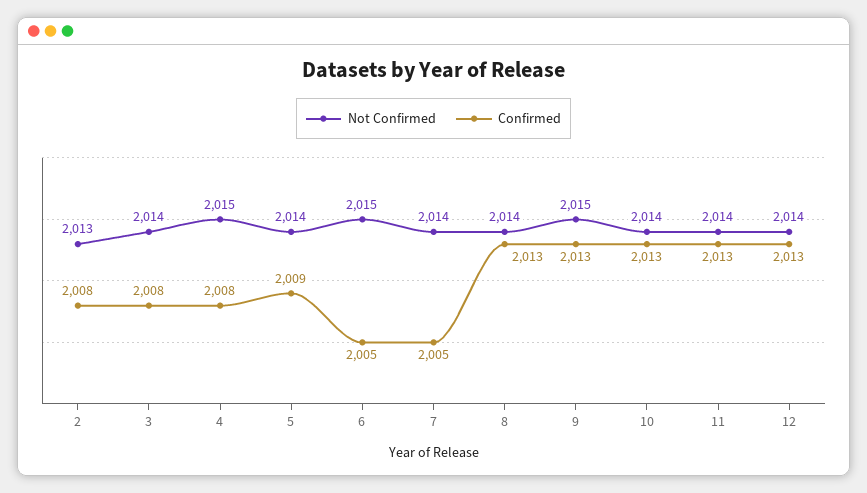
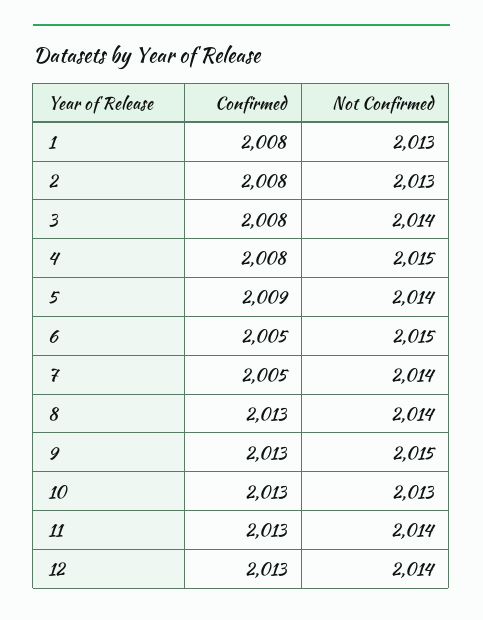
  {
    "Not Confirmed": {
      "2": 2013,
      "3": 2014,
      "4": 2015,
      "5": 2014,
      "6": 2015,
      "7": 2014,
      "8": 2014,
      "9": 2015,
-     "10": 2014,
+     "10": 2013,
      "11": 2014,
-     "12": 2014
+     "12": 2014,
+     "1": 2013
    },
    "Confirmed": {
      "2": 2008,
      "3": 2008,
      "4": 2008,
      "5": 2009,
      "6": 2005,
      "7": 2005,
      "8": 2013,
      "9": 2013,
      "10": 2013,
      "11": 2013,
-     "12": 2013
+     "12": 2013,
+     "1": 2008
    }
  }

